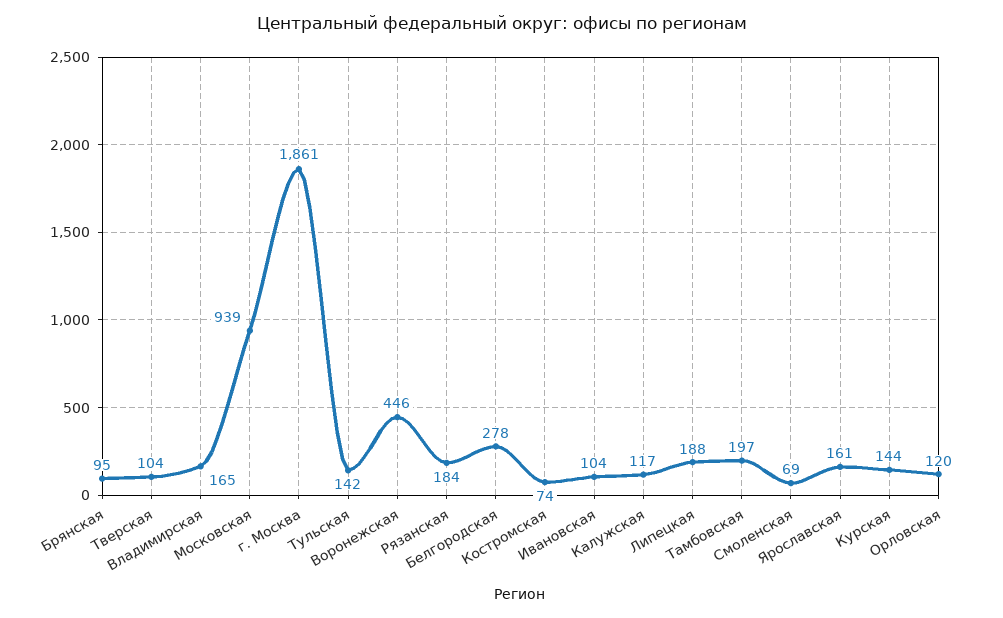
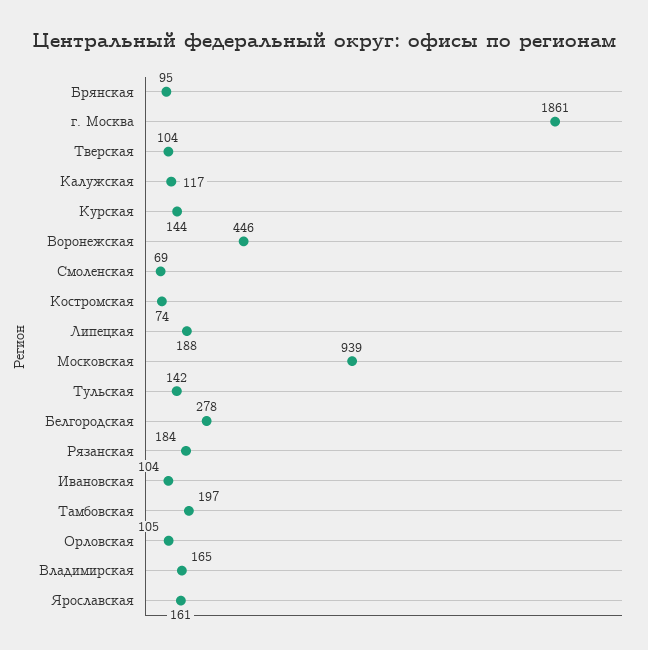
  {
    "Брянская": 95,
    "Тверская": 104,
    "Владимирская": 165,
    "Московская": 939,
    "г. Москва": 1861,
    "Тульская": 142,
    "Воронежская": 446,
    "Рязанская": 184,
    "Белгородская": 278,
    "Костромская": 74,
    "Ивановская": 104,
    "Калужская": 117,
    "Липецкая": 188,
    "Тамбовская": 197,
    "Смоленская": 69,
    "Ярославская": 161,
    "Курская": 144,
-   "Орловская": 120
+   "Орловская": 105
  }

